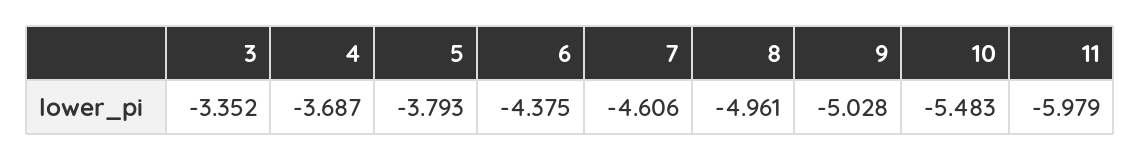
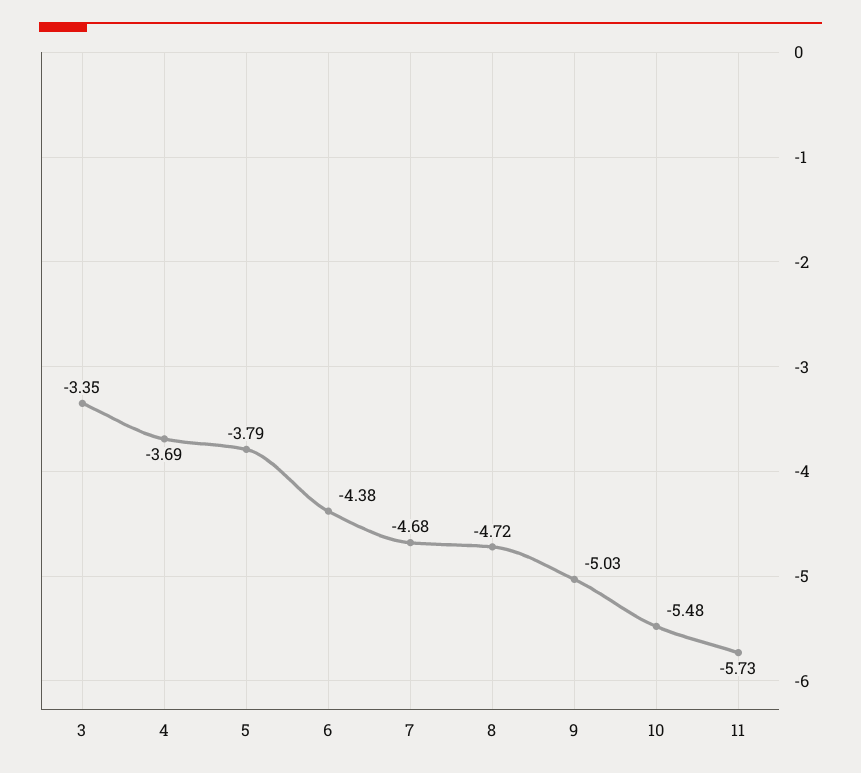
  {
    "3": -3.352,
    "4": -3.687,
    "5": -3.793,
    "6": -4.375,
-   "7": -4.606,
+   "7": -4.68,
-   "8": -4.961,
+   "8": -4.72,
    "9": -5.028,
    "10": -5.483,
-   "11": -5.979
+   "11": -5.73
  }

